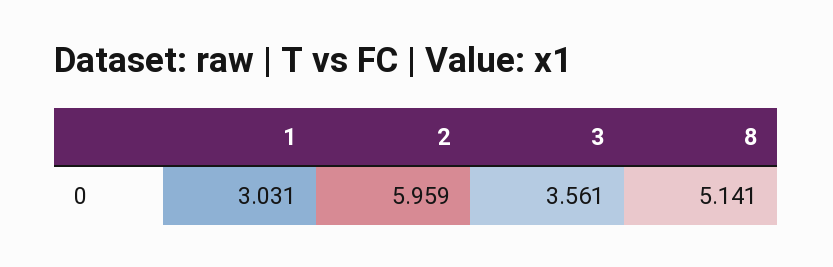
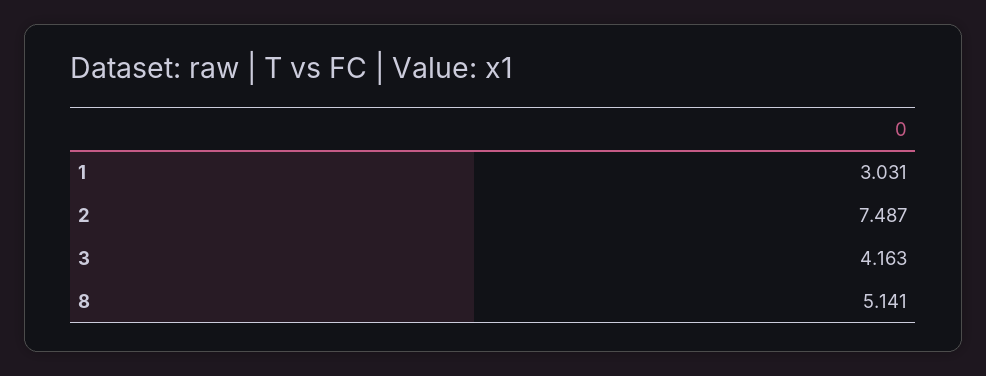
  {
    "1": 3.031,
-   "2": 5.959,
+   "2": 7.487,
-   "3": 3.561,
+   "3": 4.163,
    "8": 5.141
  }

